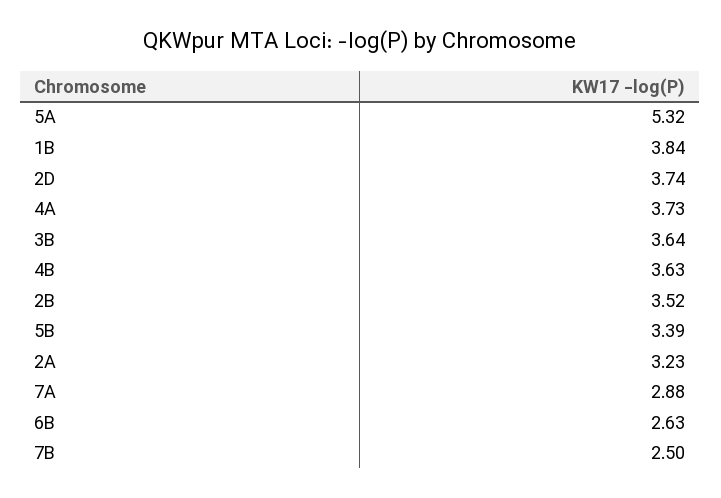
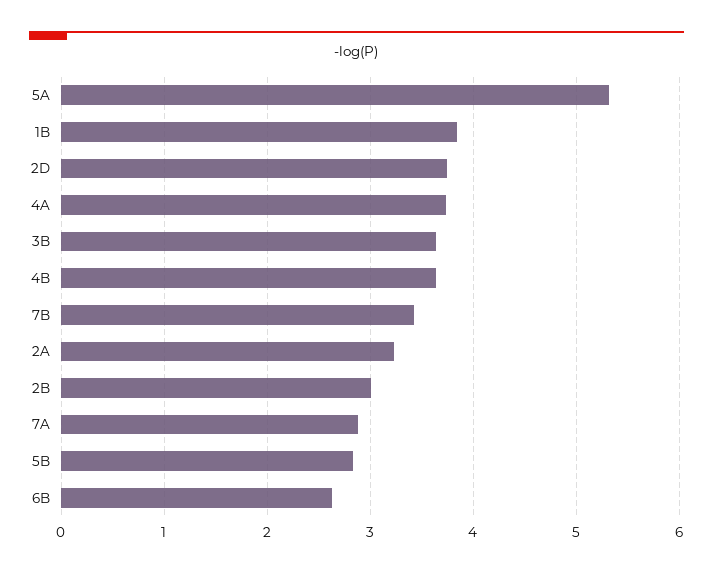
  {
    "5A": 5.32,
    "1B": 3.84,
    "2D": 3.74,
    "4A": 3.73,
    "3B": 3.64,
    "4B": 3.63,
-   "2B": 3.52,
+   "2B": 3,
-   "5B": 3.39,
+   "5B": 2.8,
    "2A": 3.23,
    "7A": 2.88,
    "6B": 2.63,
-   "7B": 2.5
+   "7B": 3.4
  }

